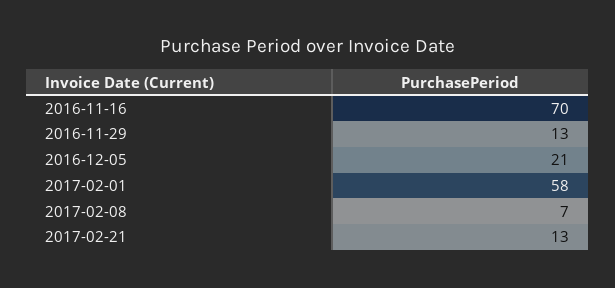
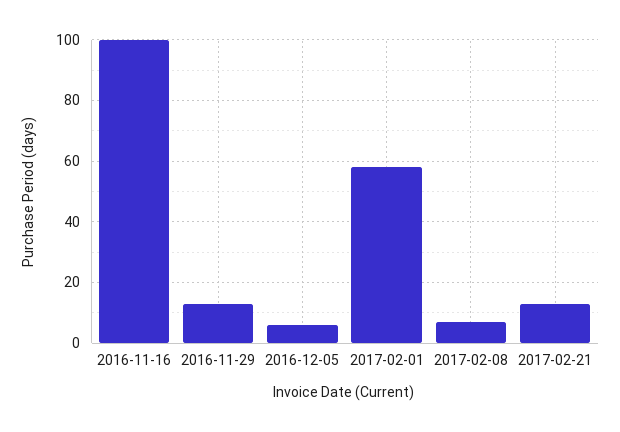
  {
-   "2016-11-16": 70,
+   "2016-11-16": 100,
    "2016-11-29": 13,
-   "2016-12-05": 21,
+   "2016-12-05": 5,
    "2017-02-01": 58,
    "2017-02-08": 7,
    "2017-02-21": 13
  }

